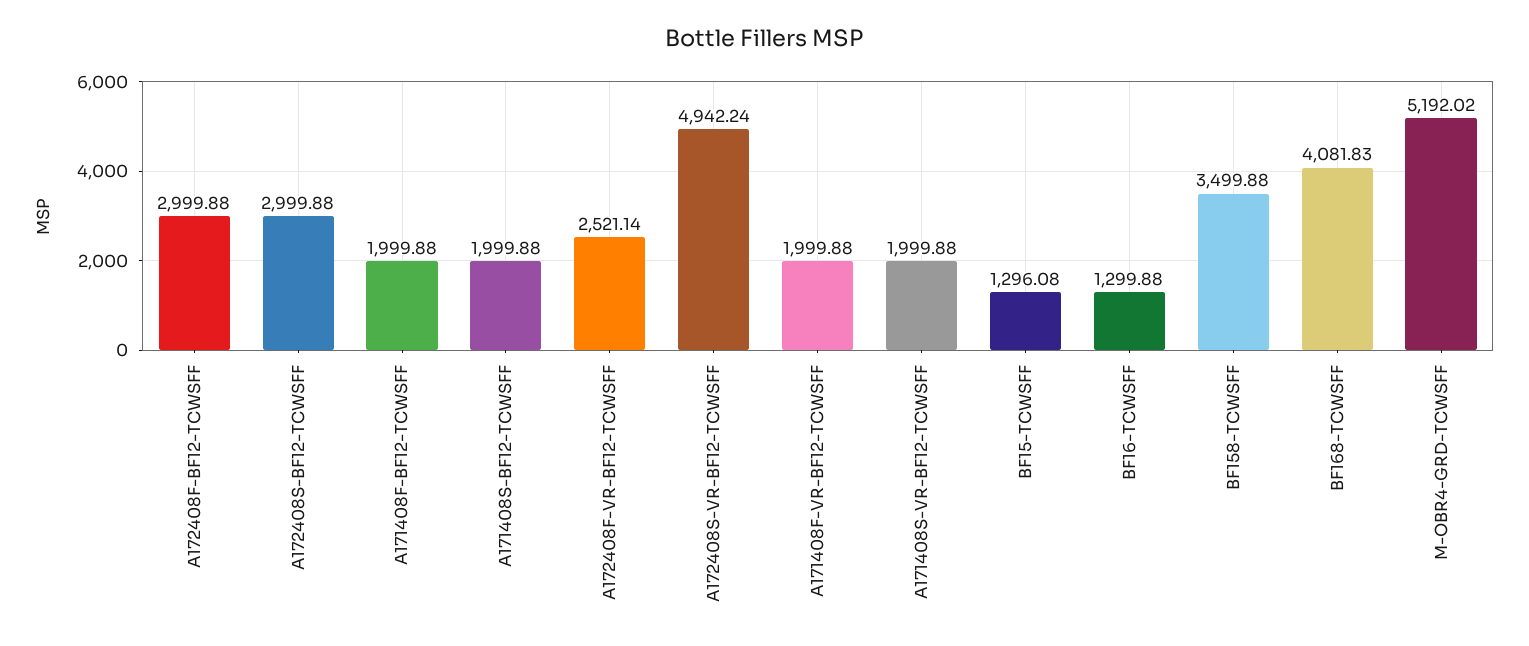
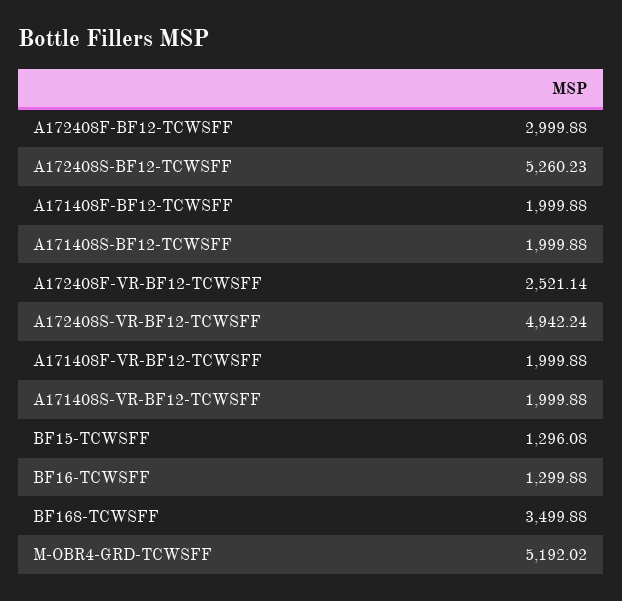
  {
    "A172408F-BF12-TCWSFF": 2999.88,
-   "A172408S-BF12-TCWSFF": 2999.88,
+   "A172408S-BF12-TCWSFF": 5260.23,
    "A171408F-BF12-TCWSFF": 1999.88,
    "A171408S-BF12-TCWSFF": 1999.88,
    "A172408F-VR-BF12-TCWSFF": 2521.14,
    "A172408S-VR-BF12-TCWSFF": 4942.24,
    "A171408F-VR-BF12-TCWSFF": 1999.88,
    "A171408S-VR-BF12-TCWSFF": 1999.88,
    "BF15-TCWSFF": 1296.08,
    "BF16-TCWSFF": 1299.88,
-   "BF158-TCWSFF": 3499.88,
-   "BF168-TCWSFF": 4081.83,
+   "BF168-TCWSFF": 3499.88,
    "M-OBR4-GRD-TCWSFF": 5192.02
  }

